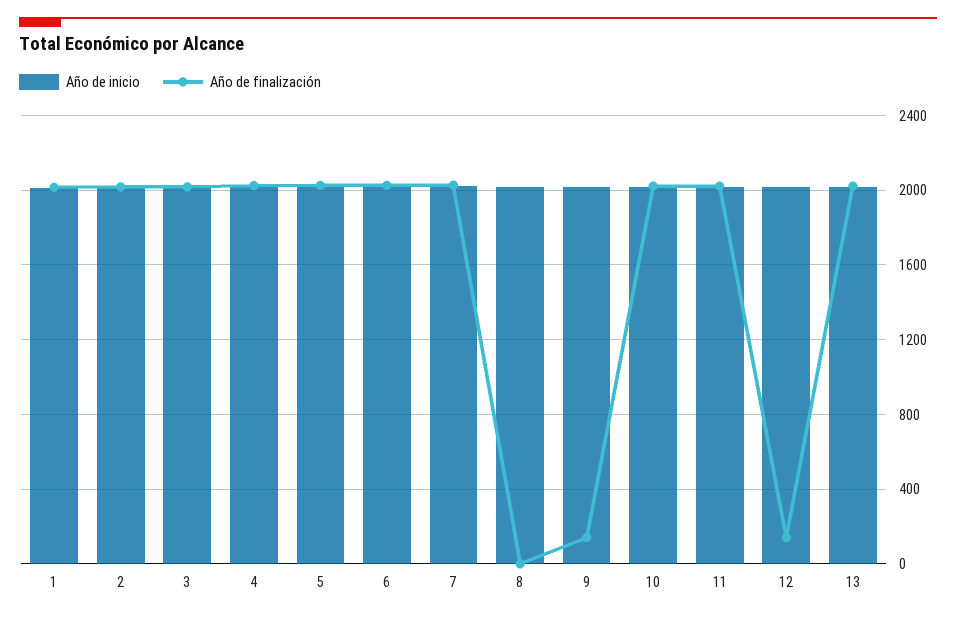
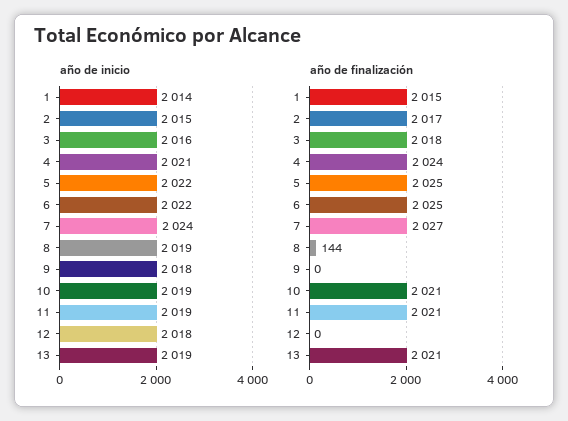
  {
    "Año de inicio": {
      "1": 2014,
      "2": 2015,
      "3": 2016,
      "4": 2021,
      "5": 2022,
      "6": 2022,
      "7": 2024,
      "8": 2019,
      "9": 2018,
      "10": 2019,
      "11": 2019,
      "12": 2018,
      "13": 2019
    },
    "Año de finalización": {
      "1": 2015,
      "2": 2017,
      "3": 2018,
      "4": 2024,
      "5": 2025,
      "6": 2025,
      "7": 2027,
-     "8": 0,
+     "8": 144,
-     "9": 150,
+     "9": 0,
      "10": 2021,
      "11": 2021,
-     "12": 150,
+     "12": 0,
      "13": 2021
    }
  }

